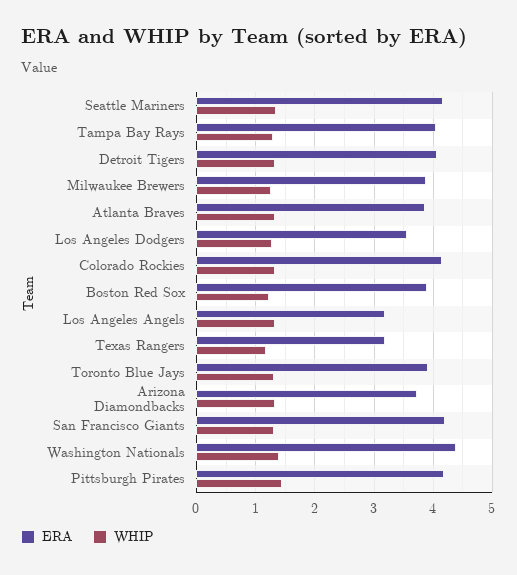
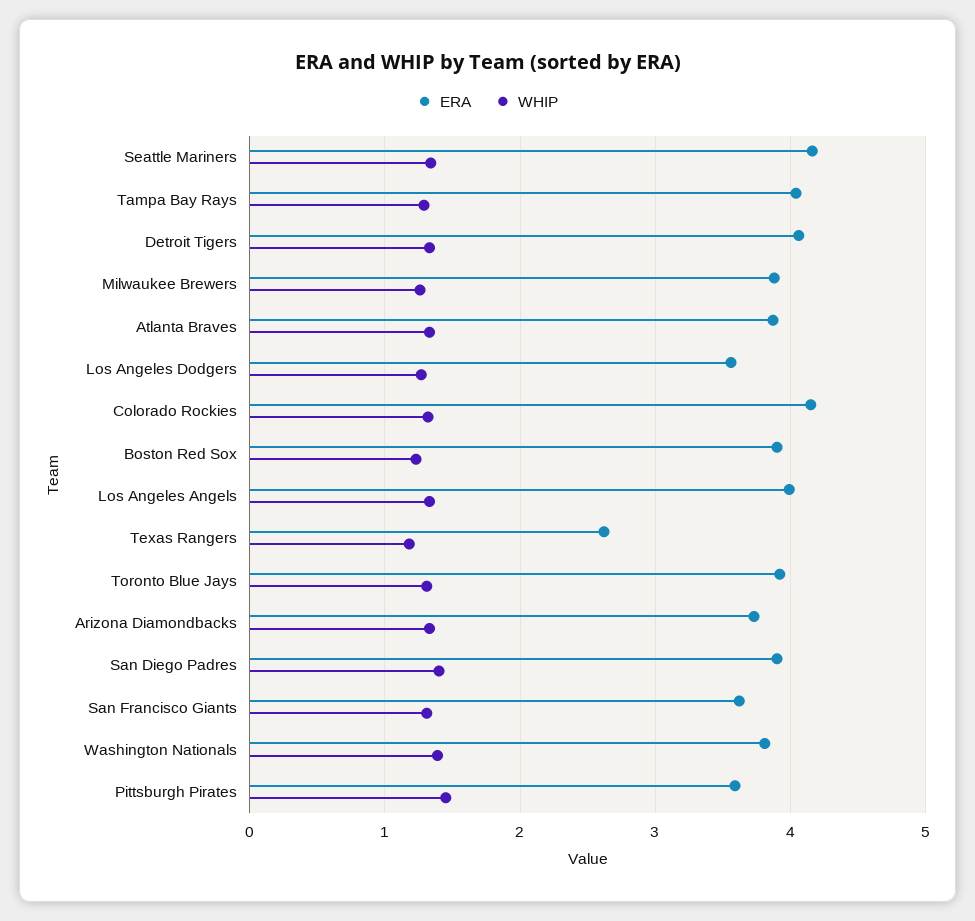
  {
    "ERA": {
      "Seattle Mariners": 4.2,
      "Tampa Bay Rays": 4,
      "Detroit Tigers": 4.1,
      "Milwaukee Brewers": 3.9,
      "Atlanta Braves": 3.9,
      "Los Angeles Dodgers": 3.6,
      "Colorado Rockies": 4.2,
      "Boston Red Sox": 3.9,
-     "Los Angeles Angels": 3.2,
+     "Los Angeles Angels": 4,
-     "Texas Rangers": 3.2,
+     "Texas Rangers": 2.6,
      "Toronto Blue Jays": 3.9,
      "Arizona Diamondbacks": 3.7,
-     "San Francisco Giants": 4.2,
+     "San Francisco Giants": 3.6,
-     "Washington Nationals": 4.4,
+     "Washington Nationals": 3.8,
-     "Pittsburgh Pirates": 4.2
+     "Pittsburgh Pirates": 3.6,
+     "San Diego Padres": 3.9
    },
    "WHIP": {
      "Seattle Mariners": 1.3,
      "Tampa Bay Rays": 1.3,
      "Detroit Tigers": 1.3,
      "Milwaukee Brewers": 1.3,
      "Atlanta Braves": 1.3,
      "Los Angeles Dodgers": 1.3,
      "Colorado Rockies": 1.3,
      "Boston Red Sox": 1.2,
      "Los Angeles Angels": 1.3,
      "Texas Rangers": 1.2,
      "Toronto Blue Jays": 1.3,
      "Arizona Diamondbacks": 1.3,
      "San Francisco Giants": 1.3,
      "Washington Nationals": 1.4,
-     "Pittsburgh Pirates": 1.5
+     "Pittsburgh Pirates": 1.5,
+     "San Diego Padres": 1.4
    }
  }

